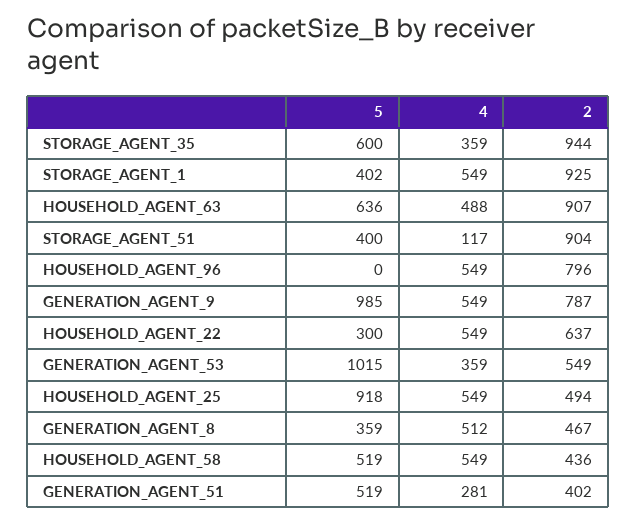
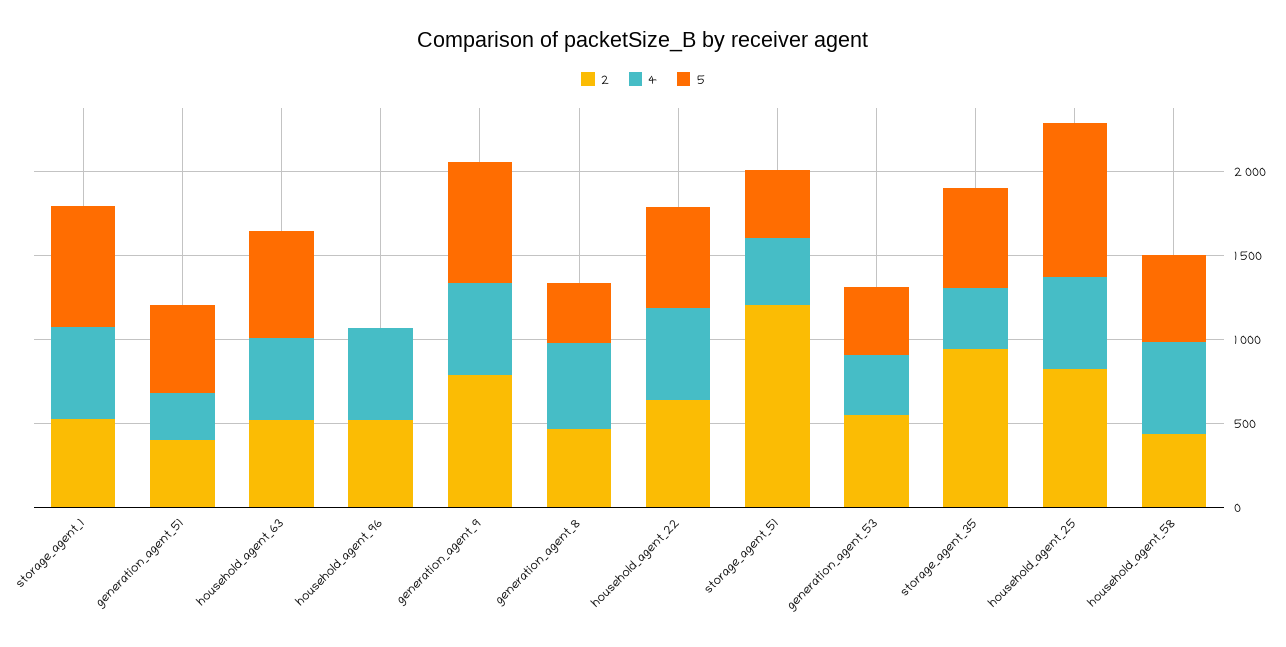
  {
    "5": {
      "STORAGE_AGENT_35": 600,
-     "STORAGE_AGENT_1": 402,
+     "STORAGE_AGENT_1": 700,
      "HOUSEHOLD_AGENT_63": 636,
      "STORAGE_AGENT_51": 400,
      "HOUSEHOLD_AGENT_96": 0,
-     "GENERATION_AGENT_9": 985,
+     "GENERATION_AGENT_9": 700,
-     "HOUSEHOLD_AGENT_22": 300,
+     "HOUSEHOLD_AGENT_22": 600,
-     "GENERATION_AGENT_53": 1015,
+     "GENERATION_AGENT_53": 400,
      "HOUSEHOLD_AGENT_25": 918,
      "GENERATION_AGENT_8": 359,
      "HOUSEHOLD_AGENT_58": 519,
      "GENERATION_AGENT_51": 519
    },
    "4": {
      "STORAGE_AGENT_35": 359,
      "STORAGE_AGENT_1": 549,
      "HOUSEHOLD_AGENT_63": 488,
-     "STORAGE_AGENT_51": 117,
+     "STORAGE_AGENT_51": 400,
      "HOUSEHOLD_AGENT_96": 549,
      "GENERATION_AGENT_9": 549,
      "HOUSEHOLD_AGENT_22": 549,
      "GENERATION_AGENT_53": 359,
      "HOUSEHOLD_AGENT_25": 549,
      "GENERATION_AGENT_8": 512,
      "HOUSEHOLD_AGENT_58": 549,
      "GENERATION_AGENT_51": 281
    },
    "2": {
      "STORAGE_AGENT_35": 944,
-     "STORAGE_AGENT_1": 925,
+     "STORAGE_AGENT_1": 500,
-     "HOUSEHOLD_AGENT_63": 907,
+     "HOUSEHOLD_AGENT_63": 500,
-     "STORAGE_AGENT_51": 904,
+     "STORAGE_AGENT_51": 1200,
-     "HOUSEHOLD_AGENT_96": 796,
+     "HOUSEHOLD_AGENT_96": 500,
      "GENERATION_AGENT_9": 787,
      "HOUSEHOLD_AGENT_22": 637,
      "GENERATION_AGENT_53": 549,
-     "HOUSEHOLD_AGENT_25": 494,
+     "HOUSEHOLD_AGENT_25": 800,
      "GENERATION_AGENT_8": 467,
      "HOUSEHOLD_AGENT_58": 436,
      "GENERATION_AGENT_51": 402
    }
  }

